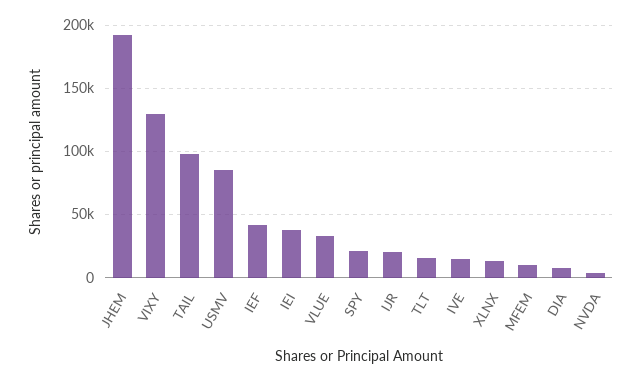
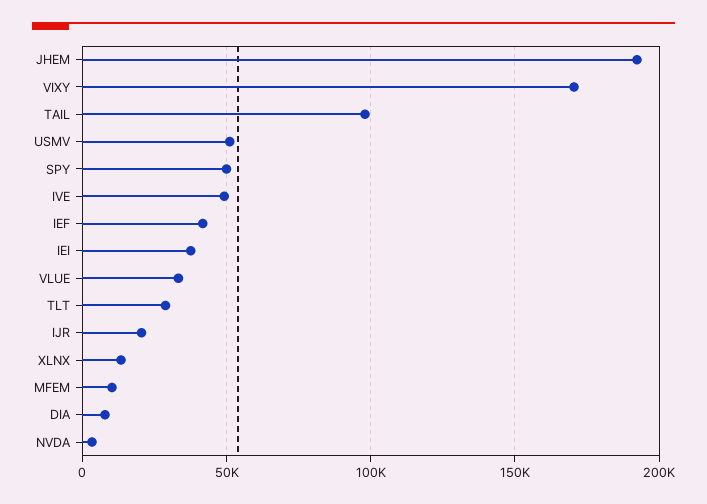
  {
    "JHEM": 190000,
-   "VIXY": 130000,
+   "VIXY": 170000,
    "TAIL": 100000,
-   "USMV": 85000,
+   "USMV": 50000,
    "IEF": 40000,
    "IEI": 40000,
    "VLUE": 35000,
-   "SPY": 20000,
+   "SPY": 50000,
    "IJR": 20000,
-   "TLT": 15000,
+   "TLT": 30000,
-   "IVE": 15000,
+   "IVE": 50000,
    "XLNX": 15000,
    "MFEM": 10000,
    "DIA": 10000,
    "NVDA": 5000
  }

